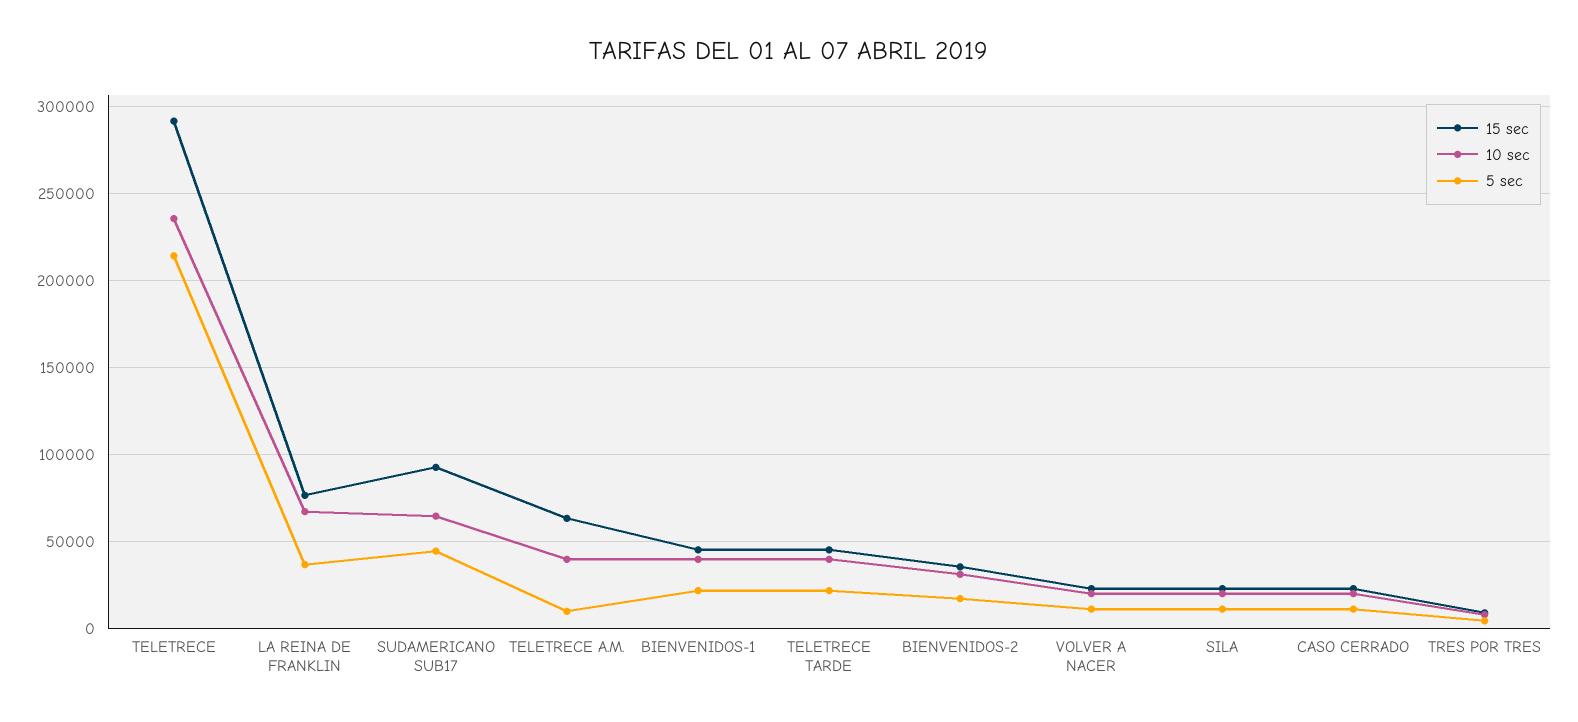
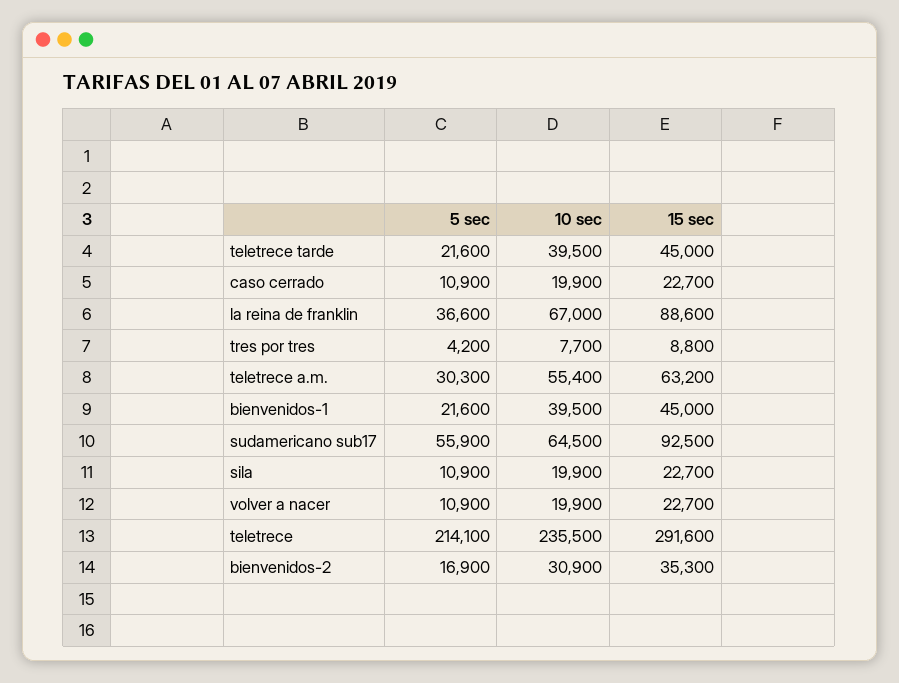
  {
    "15 sec": {
      "TELETRECE": 291600,
-     "LA REINA DE FRANKLIN": 75000,
+     "LA REINA DE FRANKLIN": 88600,
      "SUDAMERICANO SUB17": 92500,
      "TELETRECE A.M.": 63200,
      "BIENVENIDOS-1": 45000,
      "TELETRECE TARDE": 45000,
      "BIENVENIDOS-2": 35300,
      "VOLVER A NACER": 22700,
      "SILA": 22700,
      "CASO CERRADO": 22700,
      "TRES POR TRES": 8800
    },
    "10 sec": {
      "TELETRECE": 235500,
      "LA REINA DE FRANKLIN": 67000,
      "SUDAMERICANO SUB17": 64500,
-     "TELETRECE A.M.": 40000,
+     "TELETRECE A.M.": 55400,
      "BIENVENIDOS-1": 39500,
      "TELETRECE TARDE": 39500,
      "BIENVENIDOS-2": 30900,
      "VOLVER A NACER": 19900,
      "SILA": 19900,
      "CASO CERRADO": 19900,
      "TRES POR TRES": 7700
    },
    "5 sec": {
      "TELETRECE": 214100,
      "LA REINA DE FRANKLIN": 36600,
-     "SUDAMERICANO SUB17": 45000,
+     "SUDAMERICANO SUB17": 55900,
-     "TELETRECE A.M.": 10000,
+     "TELETRECE A.M.": 30300,
      "BIENVENIDOS-1": 21600,
      "TELETRECE TARDE": 21600,
      "BIENVENIDOS-2": 16900,
      "VOLVER A NACER": 10900,
      "SILA": 10900,
      "CASO CERRADO": 10900,
      "TRES POR TRES": 4200
    }
  }

